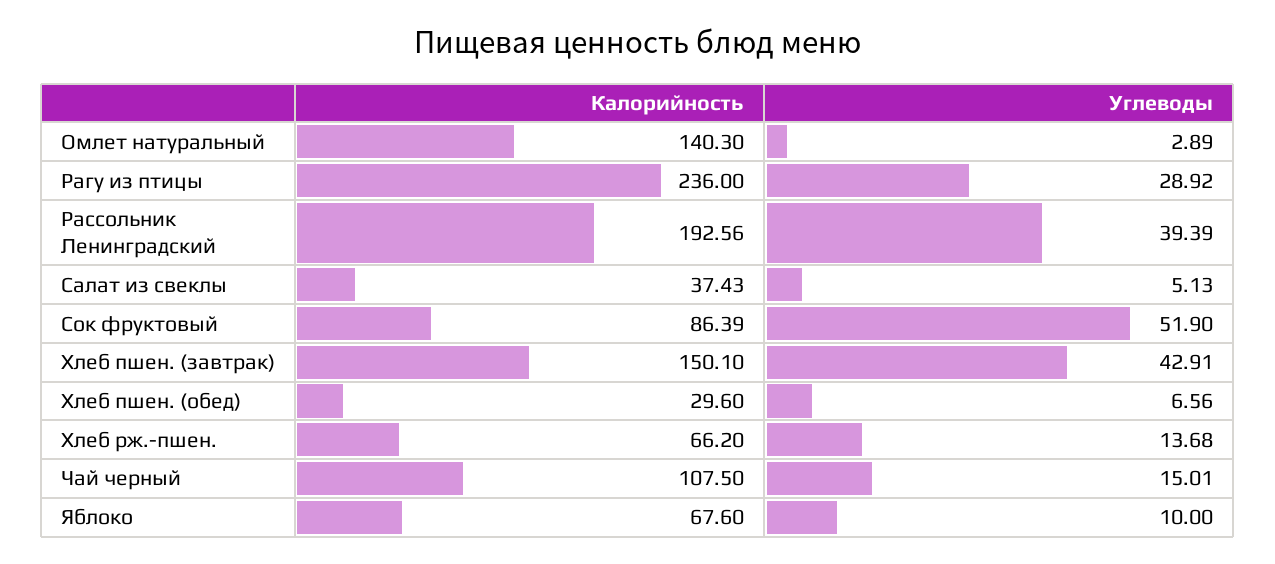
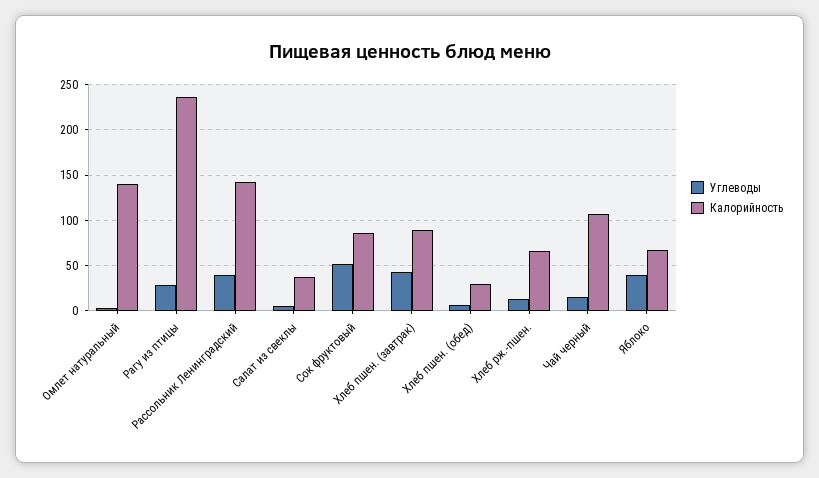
  {
    "Калорийность": {
      "Омлет натуральный": 140.3,
      "Рагу из птицы": 236,
-     "Рассольник Ленинградский": 192.56,
+     "Рассольник Ленинградский": 140,
      "Салат из свеклы": 37.43,
      "Сок фруктовый": 86.39,
-     "Хлеб пшен. (завтрак)": 150.1,
+     "Хлеб пшен. (завтрак)": 90,
      "Хлеб пшен. (обед)": 29.6,
      "Хлеб рж.-пшен.": 66.2,
      "Чай черный": 107.5,
      "Яблоко": 67.6
    },
    "Углеводы": {
      "Омлет натуральный": 2.89,
      "Рагу из птицы": 28.92,
      "Рассольник Ленинградский": 39.39,
      "Салат из свеклы": 5.13,
      "Сок фруктовый": 51.9,
      "Хлеб пшен. (завтрак)": 42.91,
      "Хлеб пшен. (обед)": 6.56,
      "Хлеб рж.-пшен.": 13.68,
      "Чай черный": 15.01,
-     "Яблоко": 10
+     "Яблоко": 40
    }
  }

